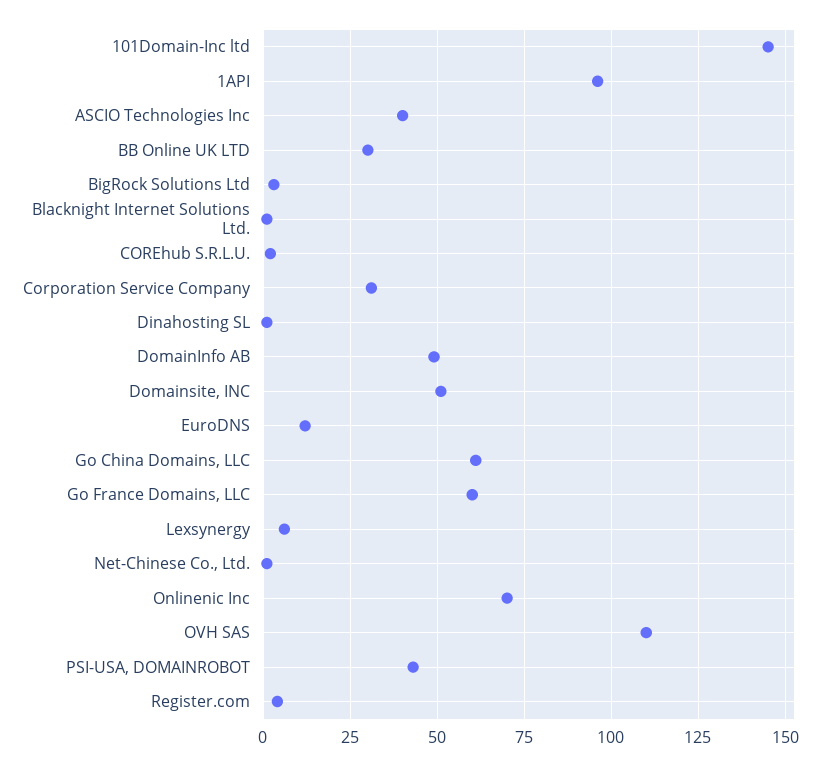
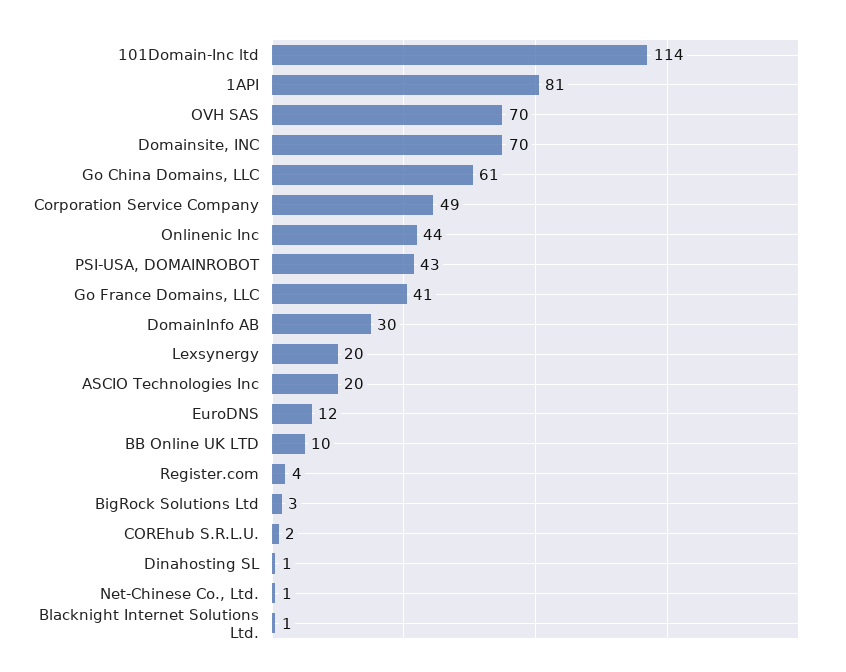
  {
-   "101Domain-Inc ltd": 145,
+   "101Domain-Inc ltd": 114,
-   "1API": 95,
+   "1API": 81,
-   "ASCIO Technologies Inc": 40,
+   "ASCIO Technologies Inc": 20,
-   "BB Online UK LTD": 30,
+   "BB Online UK LTD": 10,
    "BigRock Solutions Ltd": 3,
    "Blacknight Internet Solutions Ltd.": 1,
    "COREhub S.R.L.U.": 2,
-   "Corporation Service Company": 30,
+   "Corporation Service Company": 49,
    "Dinahosting SL": 1,
-   "DomainInfo AB": 50,
+   "DomainInfo AB": 30,
-   "Domainsite, INC": 50,
+   "Domainsite, INC": 70,
    "EuroDNS": 12,
    "Go China Domains, LLC": 61,
-   "Go France Domains, LLC": 60,
+   "Go France Domains, LLC": 41,
-   "Lexsynergy": 5,
+   "Lexsynergy": 20,
    "Net-Chinese Co., Ltd.": 1,
-   "Onlinenic Inc": 70,
+   "Onlinenic Inc": 44,
-   "OVH SAS": 110,
+   "OVH SAS": 70,
    "PSI-USA, DOMAINROBOT": 43,
    "Register.com": 4
  }

